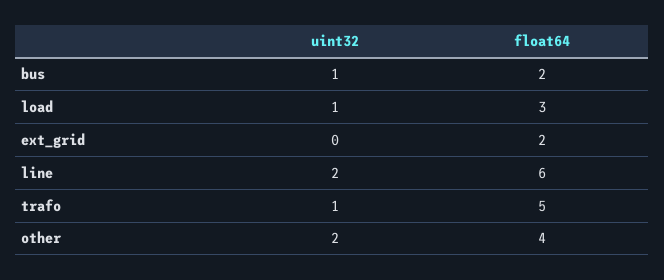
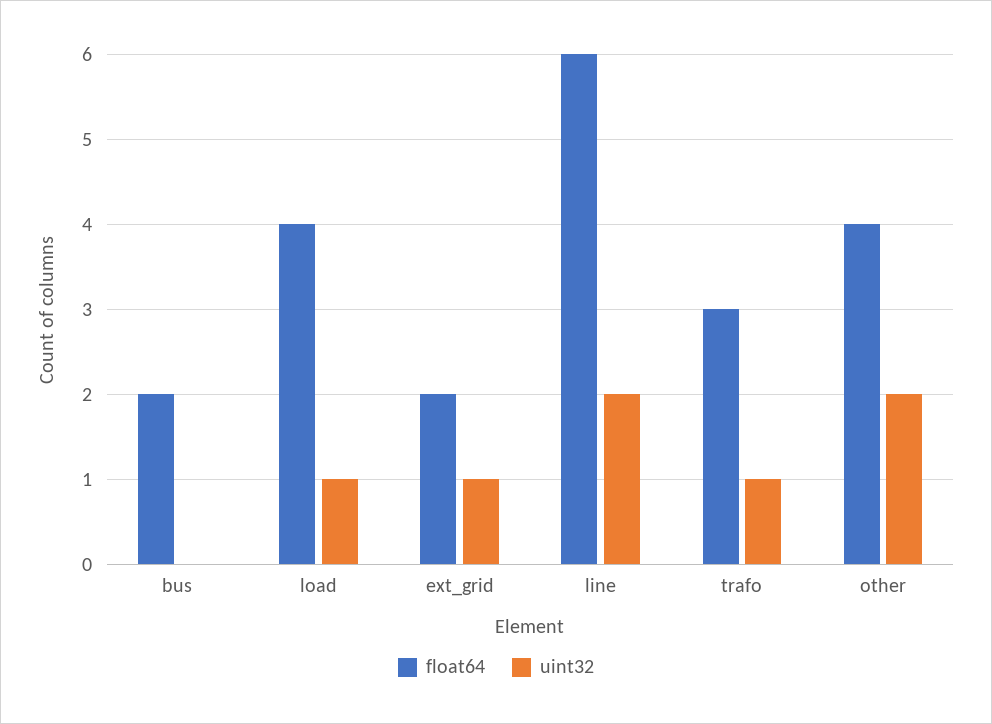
  {
    "uint32": {
-     "bus": 1,
+     "bus": 0,
      "load": 1,
-     "ext_grid": 0,
+     "ext_grid": 1,
      "line": 2,
      "trafo": 1,
      "other": 2
    },
    "float64": {
      "bus": 2,
-     "load": 3,
+     "load": 4,
      "ext_grid": 2,
      "line": 6,
-     "trafo": 5,
+     "trafo": 3,
      "other": 4
    }
  }

